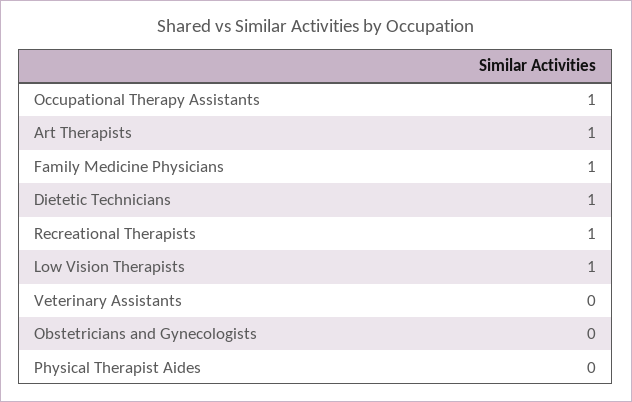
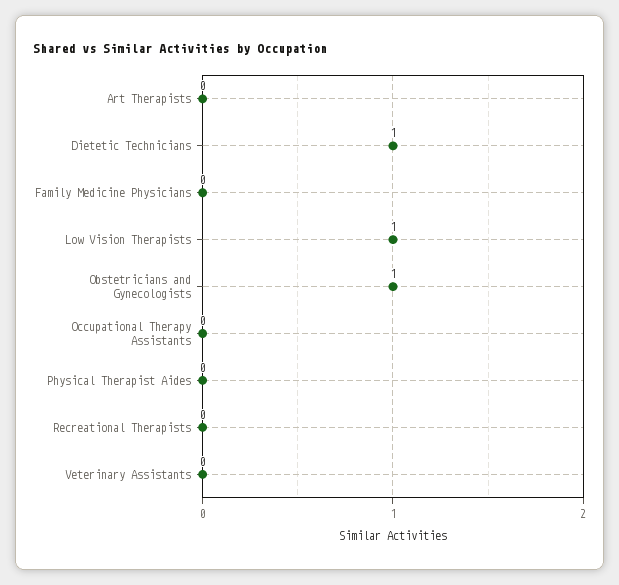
  {
-   "Occupational Therapy Assistants": 1,
+   "Occupational Therapy Assistants": 0,
-   "Art Therapists": 1,
+   "Art Therapists": 0,
-   "Family Medicine Physicians": 1,
+   "Family Medicine Physicians": 0,
    "Dietetic Technicians": 1,
-   "Recreational Therapists": 1,
+   "Recreational Therapists": 0,
    "Low Vision Therapists": 1,
    "Veterinary Assistants": 0,
-   "Obstetricians and Gynecologists": 0,
+   "Obstetricians and Gynecologists": 1,
    "Physical Therapist Aides": 0
  }

